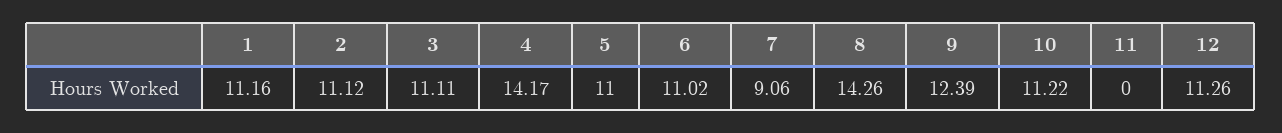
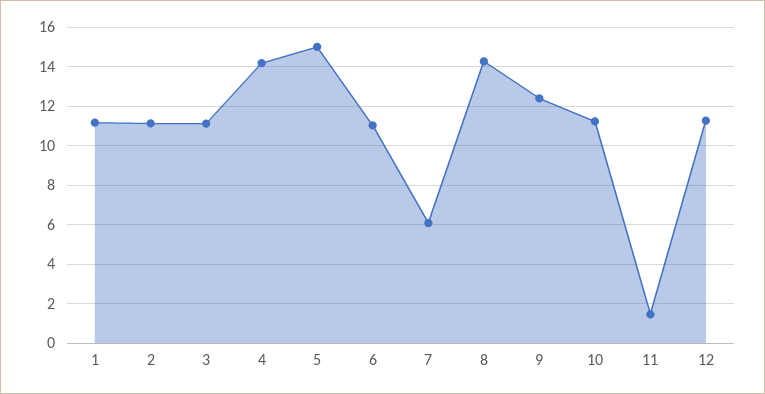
  {
    "1": 11.16,
    "2": 11.12,
    "3": 11.11,
    "4": 14.17,
-   "5": 11,
+   "5": 15,
    "6": 11.02,
-   "7": 9.06,
+   "7": 6,
    "8": 14.26,
    "9": 12.39,
    "10": 11.22,
-   "11": 0,
+   "11": 1.5,
    "12": 11.26
  }

